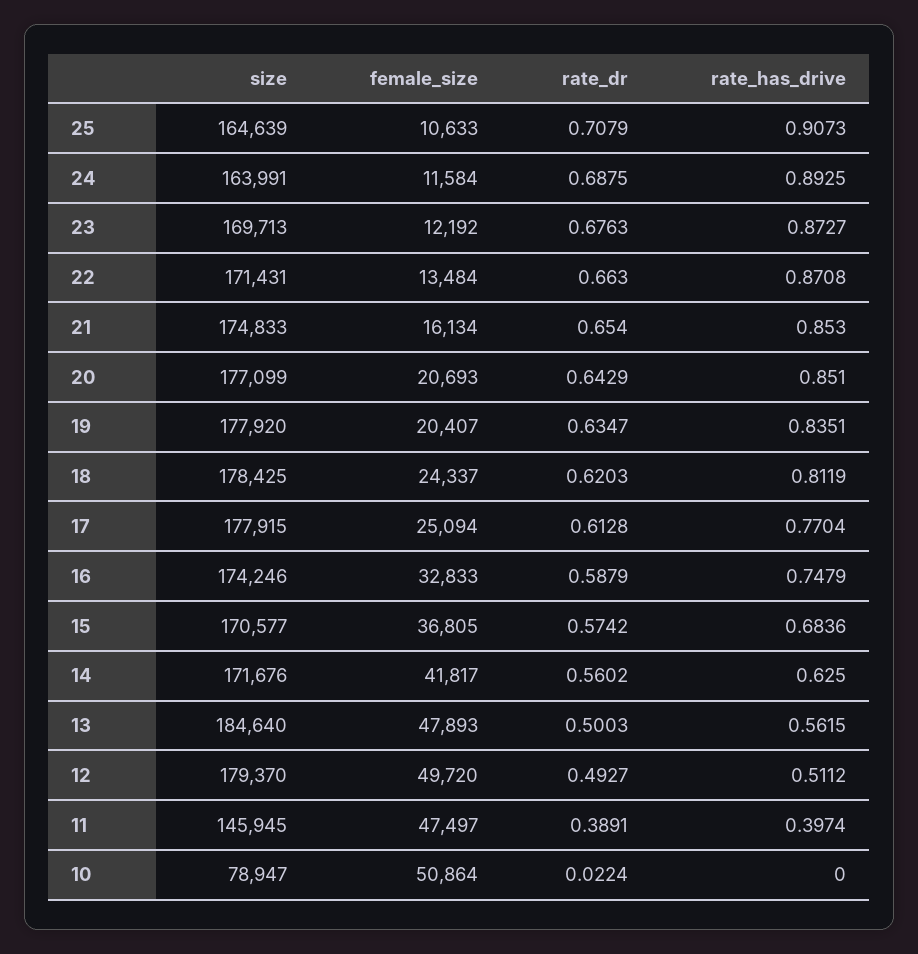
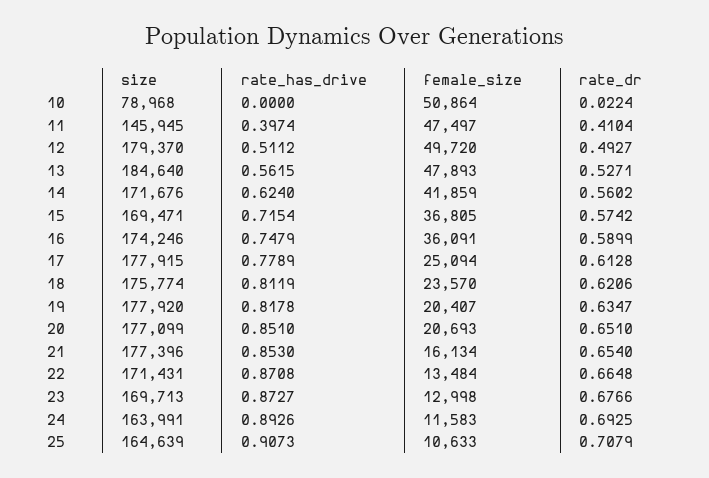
  {
    "size": {
      "25": 164639,
      "24": 163991,
      "23": 169713,
      "22": 171431,
-     "21": 174833,
+     "21": 177396,
      "20": 177099,
      "19": 177920,
-     "18": 178425,
+     "18": 175774,
      "17": 177915,
      "16": 174246,
-     "15": 170577,
+     "15": 169471,
      "14": 171676,
      "13": 184640,
      "12": 179370,
      "11": 145945,
-     "10": 78947
+     "10": 78968
    },
    "female_size": {
      "25": 10633,
-     "24": 11584,
+     "24": 11583,
-     "23": 12192,
+     "23": 12998,
      "22": 13484,
      "21": 16134,
      "20": 20693,
      "19": 20407,
-     "18": 24337,
+     "18": 23570,
      "17": 25094,
-     "16": 32833,
+     "16": 36091,
      "15": 36805,
-     "14": 41817,
+     "14": 41859,
      "13": 47893,
      "12": 49720,
      "11": 47497,
      "10": 50864
    },
    "rate_dr": {
      "25": 0.7079,
-     "24": 0.6875,
+     "24": 0.6925,
-     "23": 0.6763,
+     "23": 0.6766,
-     "22": 0.663,
+     "22": 0.6648,
      "21": 0.654,
-     "20": 0.6429,
+     "20": 0.651,
      "19": 0.6347,
-     "18": 0.6203,
+     "18": 0.6206,
      "17": 0.6128,
-     "16": 0.5879,
+     "16": 0.5899,
      "15": 0.5742,
      "14": 0.5602,
-     "13": 0.5003,
+     "13": 0.5271,
      "12": 0.4927,
-     "11": 0.3891,
+     "11": 0.4104,
      "10": 0.0224
    },
    "rate_has_drive": {
      "25": 0.9073,
-     "24": 0.8925,
+     "24": 0.8926,
      "23": 0.8727,
      "22": 0.8708,
      "21": 0.853,
      "20": 0.851,
-     "19": 0.8351,
+     "19": 0.8178,
      "18": 0.8119,
-     "17": 0.7704,
+     "17": 0.7789,
      "16": 0.7479,
-     "15": 0.6836,
+     "15": 0.7154,
-     "14": 0.625,
+     "14": 0.624,
      "13": 0.5615,
      "12": 0.5112,
      "11": 0.3974,
      "10": 0
    }
  }

